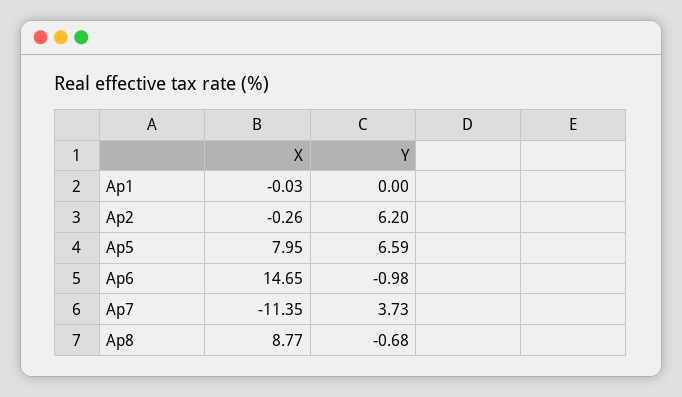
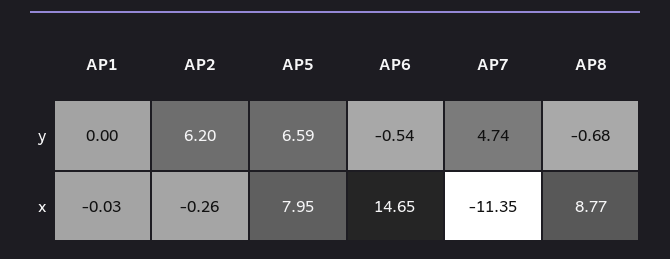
  {
    "X": {
      "Ap1": -0.03,
      "Ap2": -0.26,
      "Ap5": 7.95,
      "Ap6": 14.65,
      "Ap7": -11.35,
      "Ap8": 8.77
    },
    "Y": {
      "Ap1": 0,
      "Ap2": 6.2,
      "Ap5": 6.59,
-     "Ap6": -0.98,
+     "Ap6": -0.54,
-     "Ap7": 3.73,
+     "Ap7": 4.74,
      "Ap8": -0.68
    }
  }

